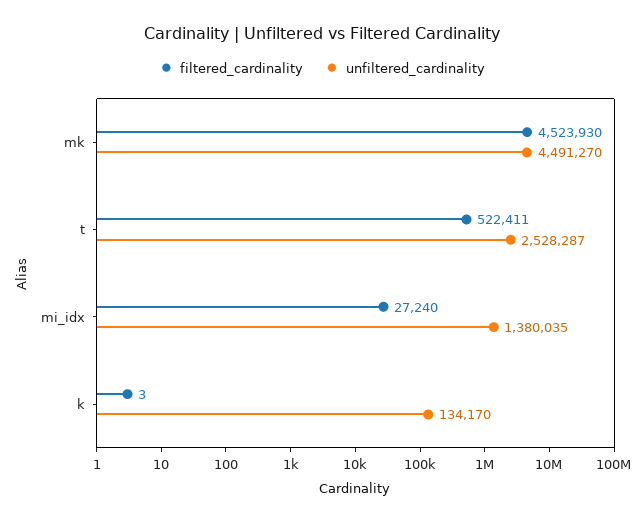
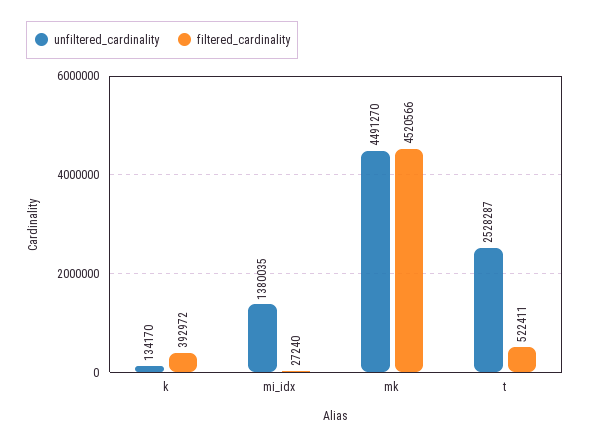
  {
    "filtered_cardinality": {
-     "mk": 4523930,
+     "mk": 4520566,
      "t": 522411,
      "mi_idx": 27240,
-     "k": 3
+     "k": 392972
    },
    "unfiltered_cardinality": {
      "mk": 4491270,
      "t": 2528287,
      "mi_idx": 1380035,
      "k": 134170
    }
  }

